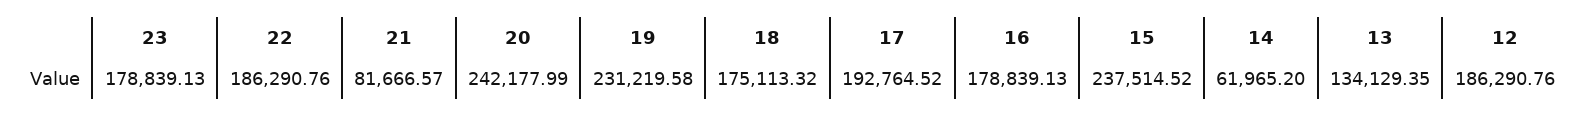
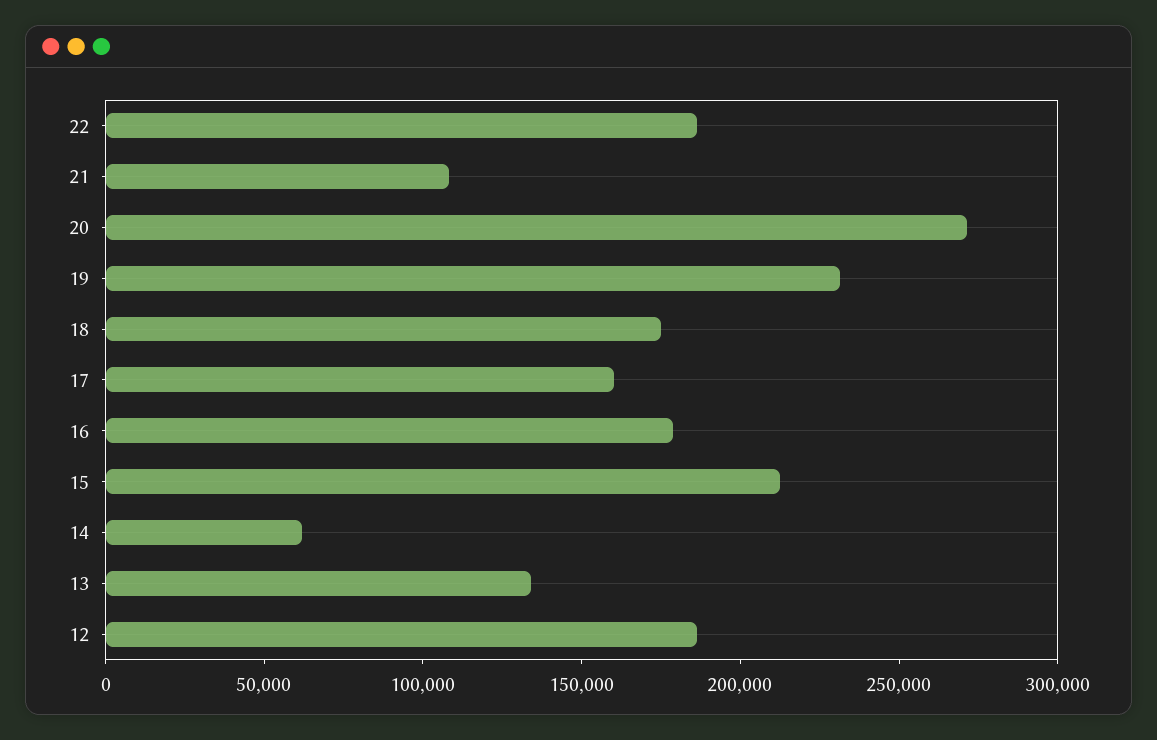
  {
-   "23": 178839.13,
    "22": 186290.76,
-   "21": 81666.57,
+   "21": 110000,
-   "20": 242177.99,
+   "20": 270000,
    "19": 231219.58,
    "18": 175113.32,
-   "17": 192764.52,
+   "17": 160000,
    "16": 178839.13,
-   "15": 237514.52,
+   "15": 210000,
    "14": 61965.2,
    "13": 134129.35,
    "12": 186290.76
  }

